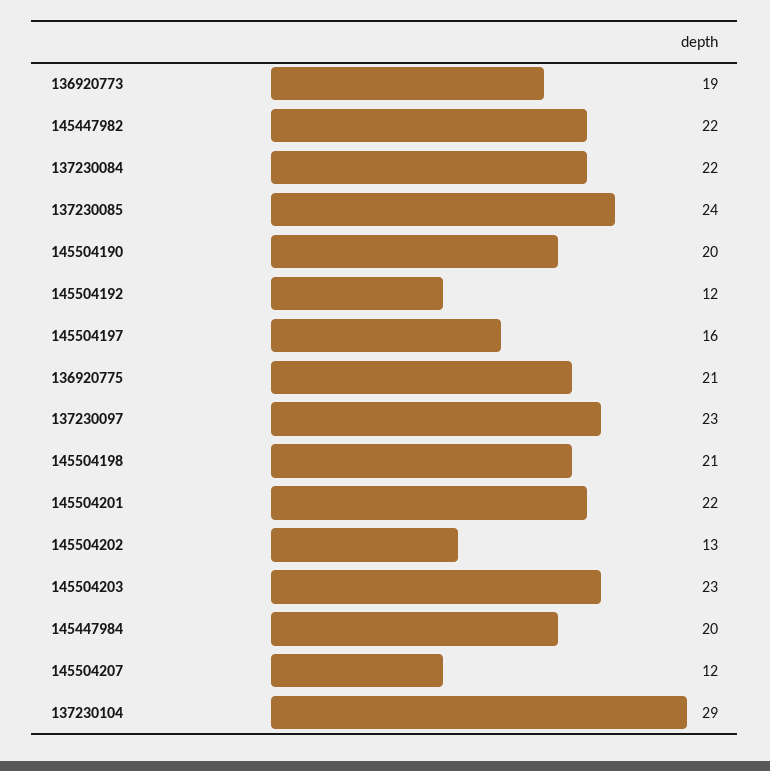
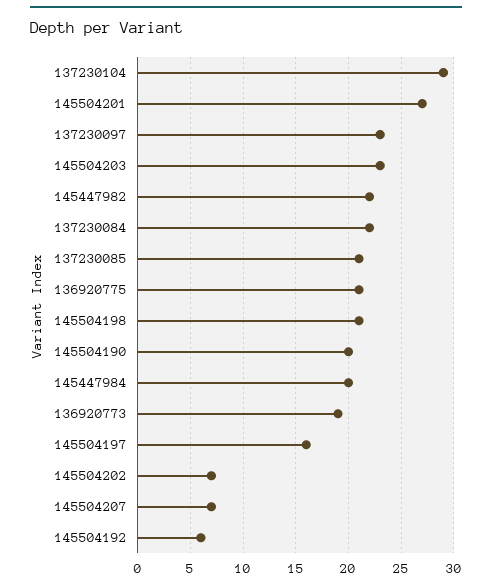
  {
    "136920773": 19,
    "145447982": 22,
    "137230084": 22,
-   "137230085": 24,
+   "137230085": 21,
    "145504190": 20,
-   "145504192": 12,
+   "145504192": 6,
    "145504197": 16,
    "136920775": 21,
    "137230097": 23,
    "145504198": 21,
-   "145504201": 22,
+   "145504201": 27,
-   "145504202": 13,
+   "145504202": 7,
    "145504203": 23,
    "145447984": 20,
-   "145504207": 12,
+   "145504207": 7,
    "137230104": 29
  }

